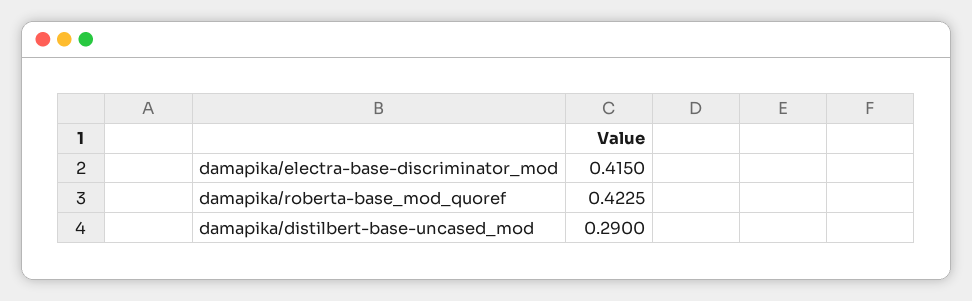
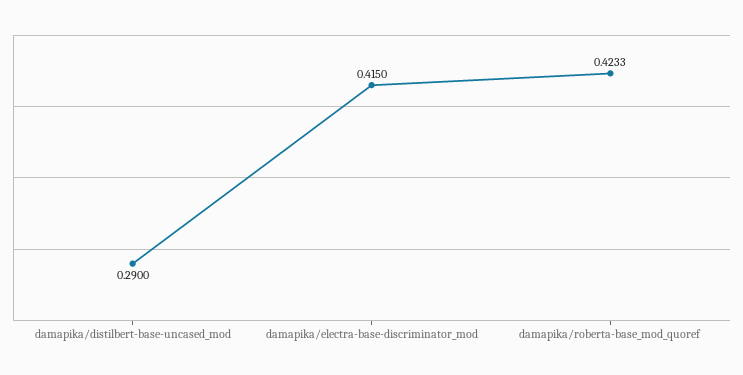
  {
    "damapika/electra-base-discriminator_mod": 0.415,
-   "damapika/roberta-base_mod_quoref": 0.4225,
+   "damapika/roberta-base_mod_quoref": 0.4233,
    "damapika/distilbert-base-uncased_mod": 0.29
  }

